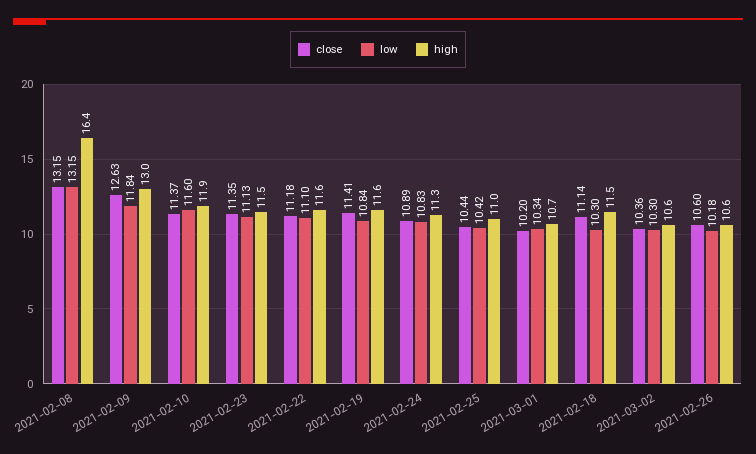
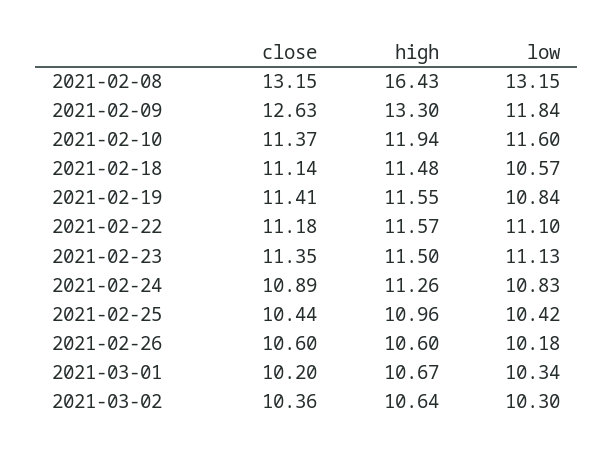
  {
    "close": {
      "2021-02-08": 13.15,
      "2021-02-09": 12.63,
      "2021-02-10": 11.37,
      "2021-02-23": 11.35,
      "2021-02-22": 11.18,
      "2021-02-19": 11.41,
      "2021-02-24": 10.89,
      "2021-02-25": 10.44,
      "2021-03-01": 10.2,
      "2021-02-18": 11.14,
      "2021-03-02": 10.36,
      "2021-02-26": 10.6
    },
    "low": {
      "2021-02-08": 13.15,
      "2021-02-09": 11.84,
      "2021-02-10": 11.6,
      "2021-02-23": 11.13,
      "2021-02-22": 11.1,
      "2021-02-19": 10.84,
      "2021-02-24": 10.83,
      "2021-02-25": 10.42,
      "2021-03-01": 10.34,
-     "2021-02-18": 10.3,
+     "2021-02-18": 10.57,
      "2021-03-02": 10.3,
      "2021-02-26": 10.18
    },
    "high": {
      "2021-02-08": 16.43,
-     "2021-02-09": 13,
+     "2021-02-09": 13.3,
      "2021-02-10": 11.94,
      "2021-02-23": 11.5,
      "2021-02-22": 11.57,
      "2021-02-19": 11.55,
      "2021-02-24": 11.26,
      "2021-02-25": 10.96,
      "2021-03-01": 10.67,
      "2021-02-18": 11.48,
      "2021-03-02": 10.64,
      "2021-02-26": 10.6
    }
  }

